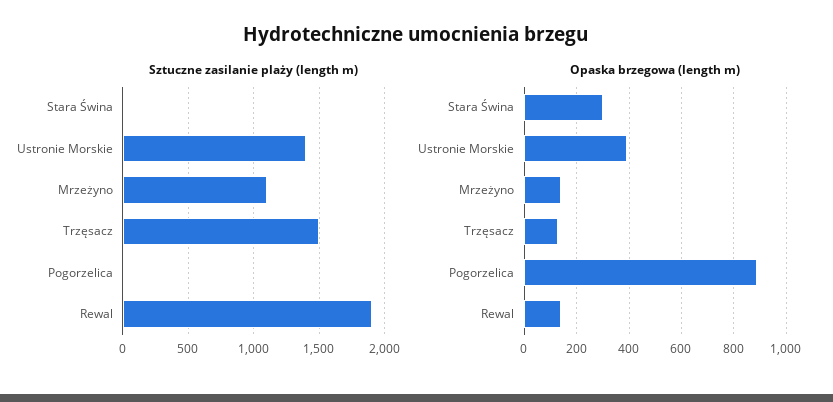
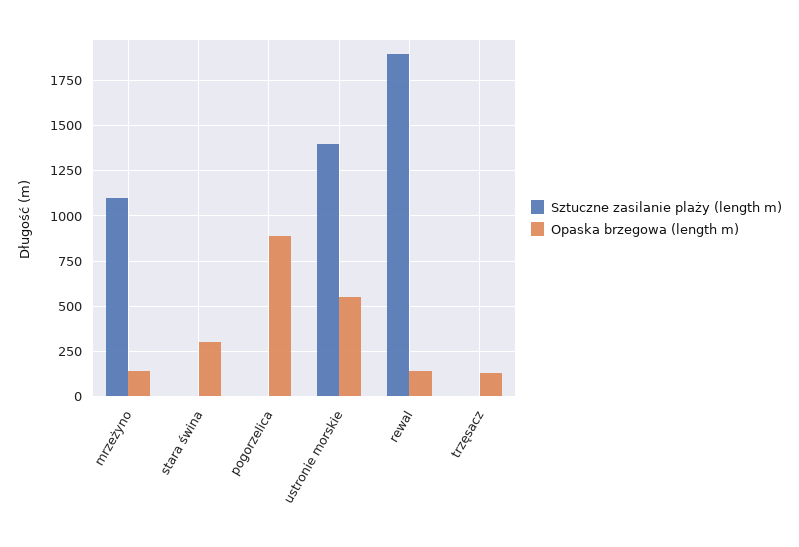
  {
    "Sztuczne zasilanie plaży (length m)": {
      "Stara Świna": 0,
      "Ustronie Morskie": 1400,
      "Mrzeżyno": 1100,
-     "Trzęsacz": 1500,
+     "Trzęsacz": 0,
      "Pogorzelica": 0,
      "Rewal": 1900
    },
    "Opaska brzegowa (length m)": {
      "Stara Świna": 300,
-     "Ustronie Morskie": 400,
+     "Ustronie Morskie": 550,
      "Mrzeżyno": 150,
      "Trzęsacz": 125,
      "Pogorzelica": 900,
      "Rewal": 150
    }
  }

